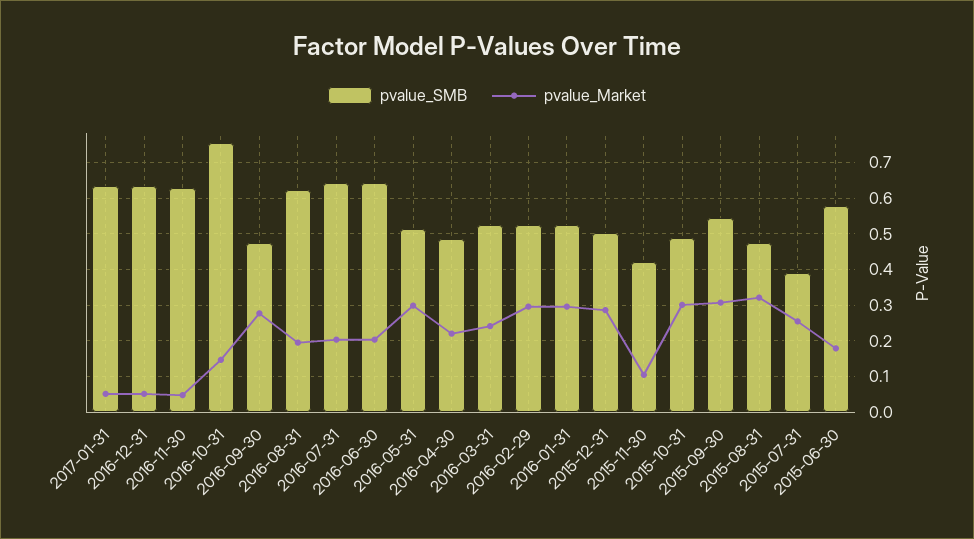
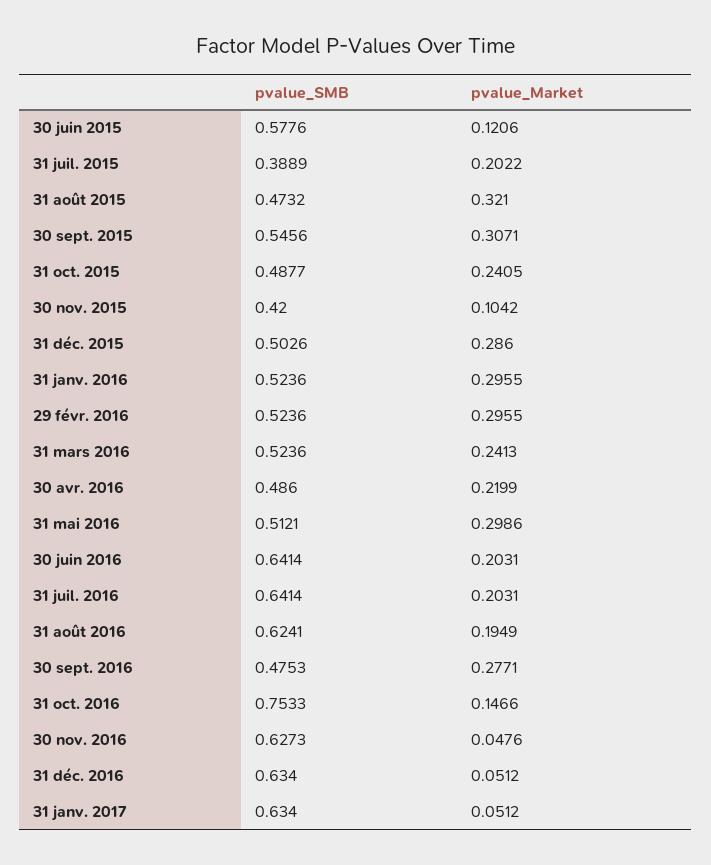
  {
    "pvalue_SMB": {
      "2017-01-31": 0.634,
      "2016-12-31": 0.634,
      "2016-11-30": 0.6273,
      "2016-10-31": 0.7533,
      "2016-09-30": 0.4753,
      "2016-08-31": 0.6241,
      "2016-07-31": 0.6414,
      "2016-06-30": 0.6414,
      "2016-05-31": 0.5121,
      "2016-04-30": 0.486,
      "2016-03-31": 0.5236,
      "2016-02-29": 0.5236,
      "2016-01-31": 0.5236,
      "2015-12-31": 0.5026,
      "2015-11-30": 0.42,
      "2015-10-31": 0.4877,
      "2015-09-30": 0.5456,
      "2015-08-31": 0.4732,
      "2015-07-31": 0.3889,
      "2015-06-30": 0.5776
    },
    "pvalue_Market": {
      "2017-01-31": 0.0512,
      "2016-12-31": 0.0512,
      "2016-11-30": 0.0476,
      "2016-10-31": 0.1466,
      "2016-09-30": 0.2771,
      "2016-08-31": 0.1949,
      "2016-07-31": 0.2031,
      "2016-06-30": 0.2031,
      "2016-05-31": 0.2986,
      "2016-04-30": 0.2199,
      "2016-03-31": 0.2413,
      "2016-02-29": 0.2955,
      "2016-01-31": 0.2955,
      "2015-12-31": 0.286,
      "2015-11-30": 0.1042,
-     "2015-10-31": 0.3,
+     "2015-10-31": 0.2405,
      "2015-09-30": 0.3071,
      "2015-08-31": 0.321,
-     "2015-07-31": 0.26,
+     "2015-07-31": 0.2022,
-     "2015-06-30": 0.18
+     "2015-06-30": 0.1206
    }
  }

